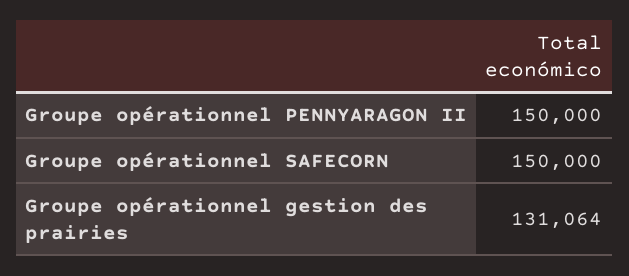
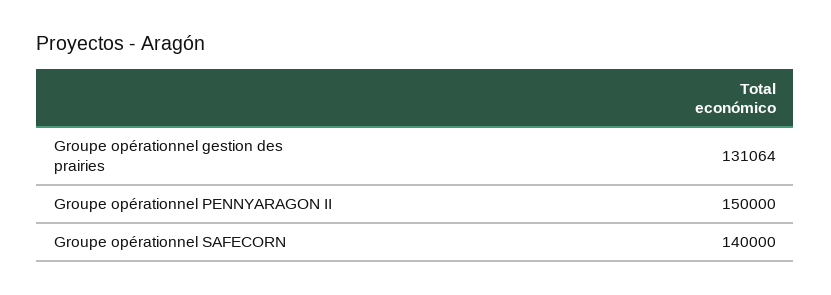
  {
    "Groupe opérationnel PENNYARAGON II": 150000,
-   "Groupe opérationnel SAFECORN": 150000,
+   "Groupe opérationnel SAFECORN": 140000,
    "Groupe opérationnel gestion des prairies": 131064
  }

